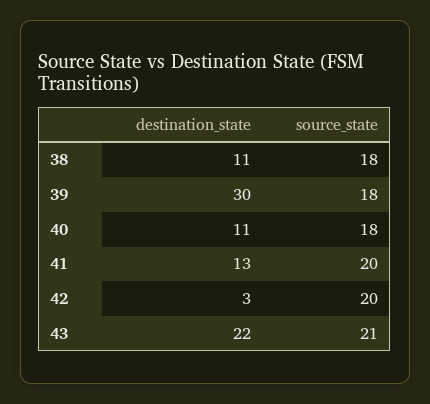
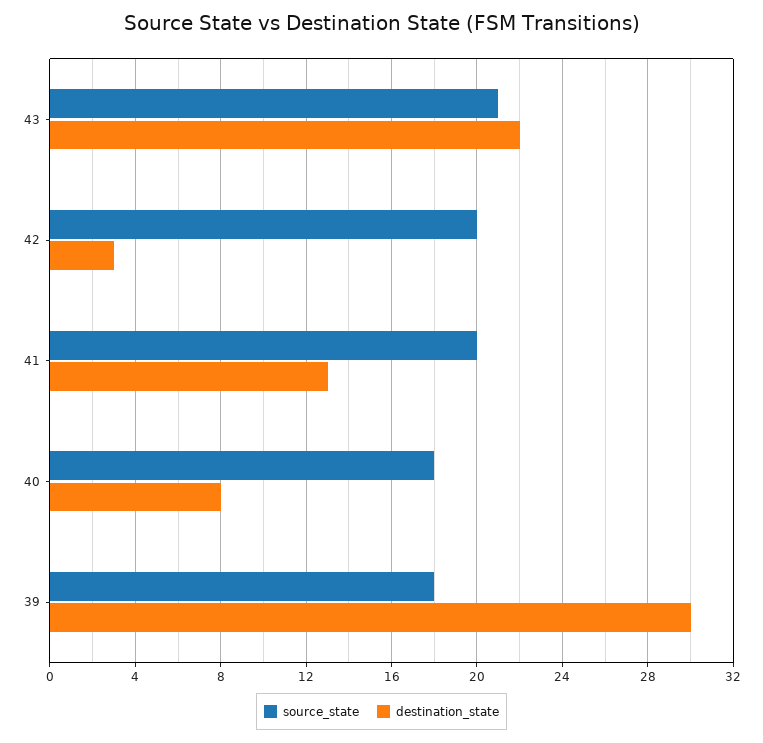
  {
    "destination_state": {
-     "38": 11,
      "39": 30,
-     "40": 11,
+     "40": 8,
      "41": 13,
      "42": 3,
      "43": 22
    },
    "source_state": {
-     "38": 18,
      "39": 18,
      "40": 18,
      "41": 20,
      "42": 20,
      "43": 21
    }
  }

